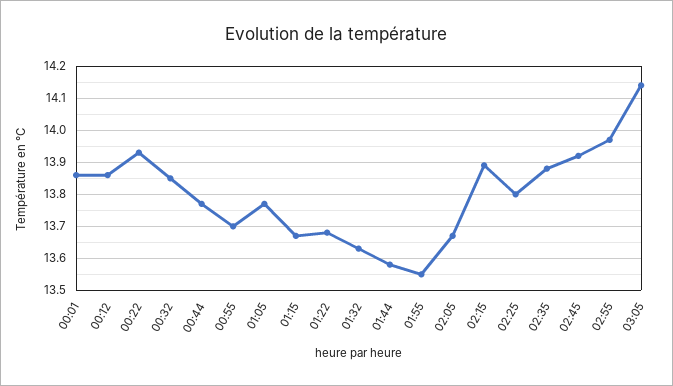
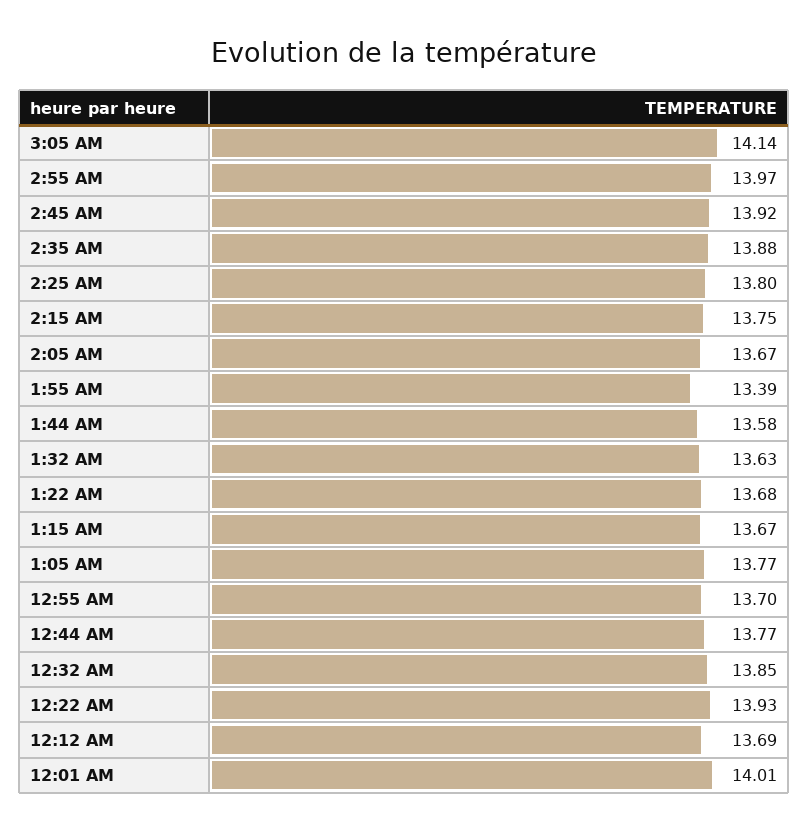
  {
-   "00:01": 13.85,
+   "00:01": 14.01,
-   "00:12": 13.85,
+   "00:12": 13.69,
    "00:22": 13.93,
    "00:32": 13.85,
    "00:44": 13.77,
    "00:55": 13.7,
    "01:05": 13.77,
    "01:15": 13.67,
    "01:22": 13.68,
    "01:32": 13.63,
    "01:44": 13.58,
-   "01:55": 13.55,
+   "01:55": 13.39,
    "02:05": 13.67,
-   "02:15": 13.9,
+   "02:15": 13.75,
    "02:25": 13.8,
    "02:35": 13.88,
    "02:45": 13.92,
    "02:55": 13.97,
    "03:05": 14.14
  }

